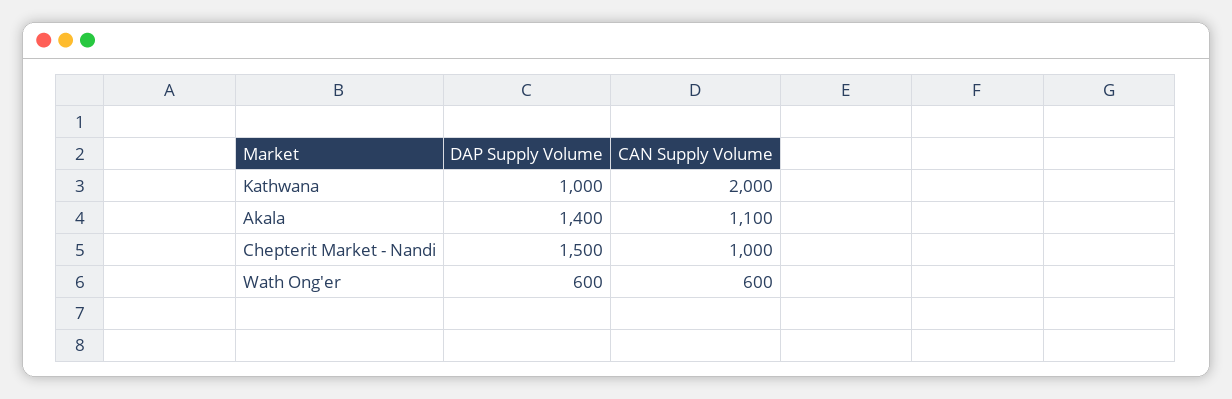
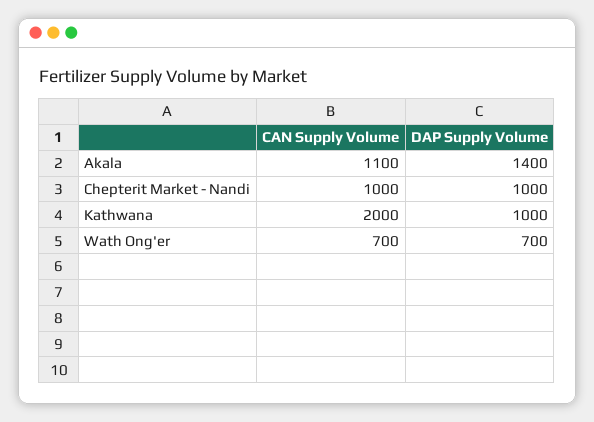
  {
    "DAP Supply Volume": {
      "Kathwana": 1000,
      "Akala": 1400,
-     "Chepterit Market - Nandi": 1500,
+     "Chepterit Market - Nandi": 1000,
-     "Wath Ong'er": 600
+     "Wath Ong'er": 700
    },
    "CAN Supply Volume": {
      "Kathwana": 2000,
      "Akala": 1100,
      "Chepterit Market - Nandi": 1000,
-     "Wath Ong'er": 600
+     "Wath Ong'er": 700
    }
  }

